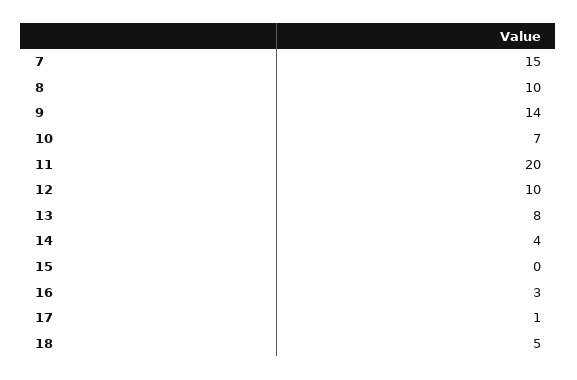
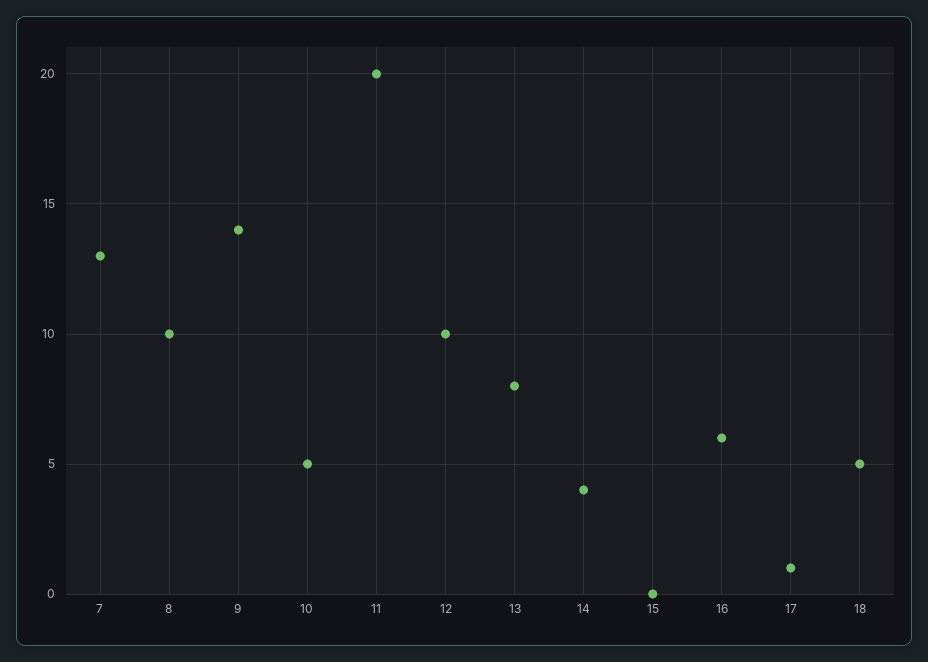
  {
-   "7": 15,
+   "7": 13,
    "8": 10,
    "9": 14,
-   "10": 7,
+   "10": 5,
    "11": 20,
    "12": 10,
    "13": 8,
    "14": 4,
    "15": 0,
-   "16": 3,
+   "16": 6,
    "17": 1,
    "18": 5
  }

